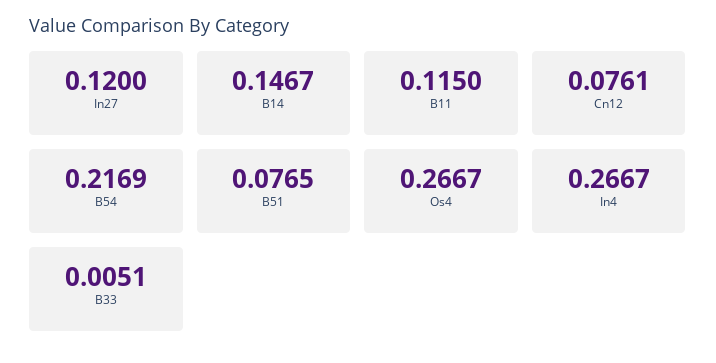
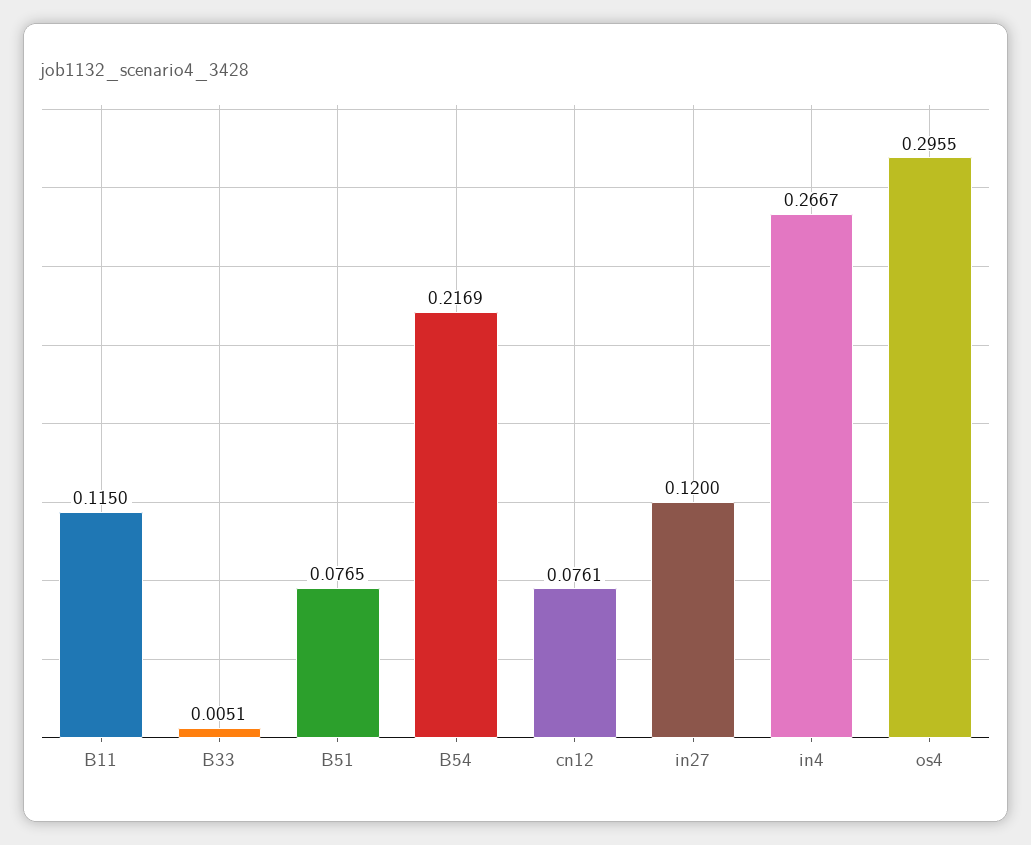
  {
    "In27": 0.12,
-   "B14": 0.1467,
    "B11": 0.115,
    "Cn12": 0.0761,
    "B54": 0.2169,
    "B51": 0.0765,
-   "Os4": 0.2667,
+   "Os4": 0.2955,
    "In4": 0.2667,
    "B33": 0.0051
  }

